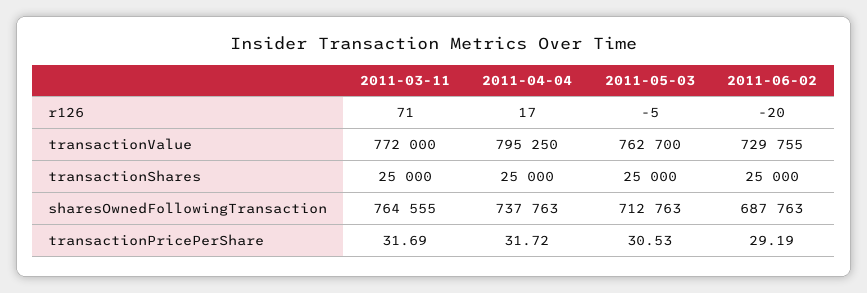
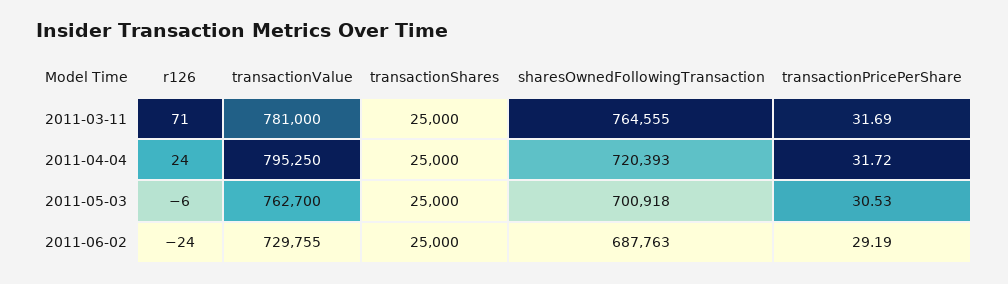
  {
    "2011-03-11": {
      "r126": 71,
-     "transactionValue": 772000,
+     "transactionValue": 781000,
      "transactionShares": 25000,
      "sharesOwnedFollowingTransaction": 764555,
      "transactionPricePerShare": 31.69
    },
    "2011-04-04": {
-     "r126": 17,
+     "r126": 24,
      "transactionValue": 795250,
      "transactionShares": 25000,
-     "sharesOwnedFollowingTransaction": 737763,
+     "sharesOwnedFollowingTransaction": 720393,
      "transactionPricePerShare": 31.72
    },
    "2011-05-03": {
-     "r126": -5,
+     "r126": -6,
      "transactionValue": 762700,
      "transactionShares": 25000,
-     "sharesOwnedFollowingTransaction": 712763,
+     "sharesOwnedFollowingTransaction": 700918,
      "transactionPricePerShare": 30.53
    },
    "2011-06-02": {
-     "r126": -20,
+     "r126": -24,
      "transactionValue": 729755,
      "transactionShares": 25000,
      "sharesOwnedFollowingTransaction": 687763,
      "transactionPricePerShare": 29.19
    }
  }

